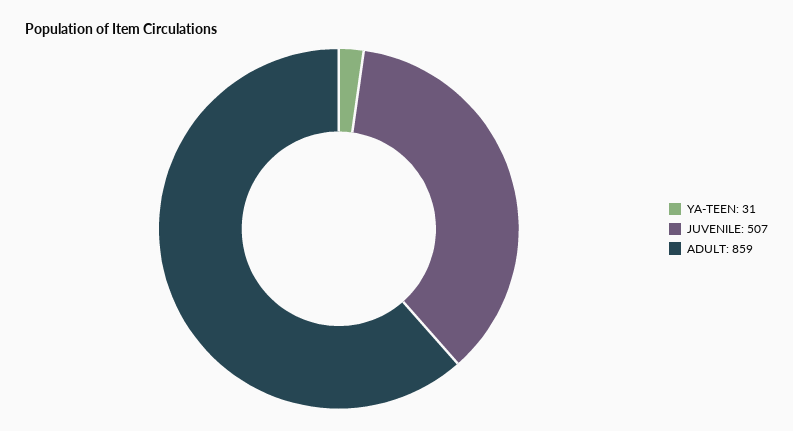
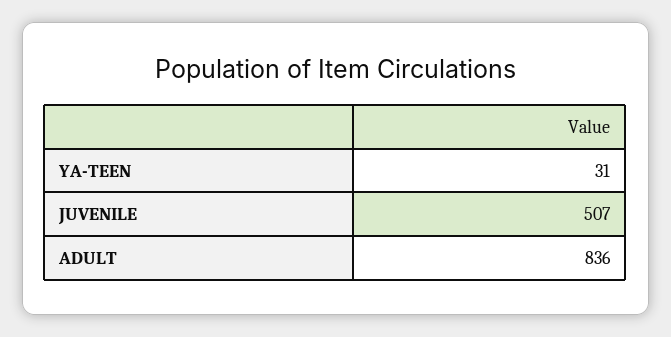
  {
    "YA-TEEN": 31,
    "JUVENILE": 507,
-   "ADULT": 859
+   "ADULT": 836
  }

